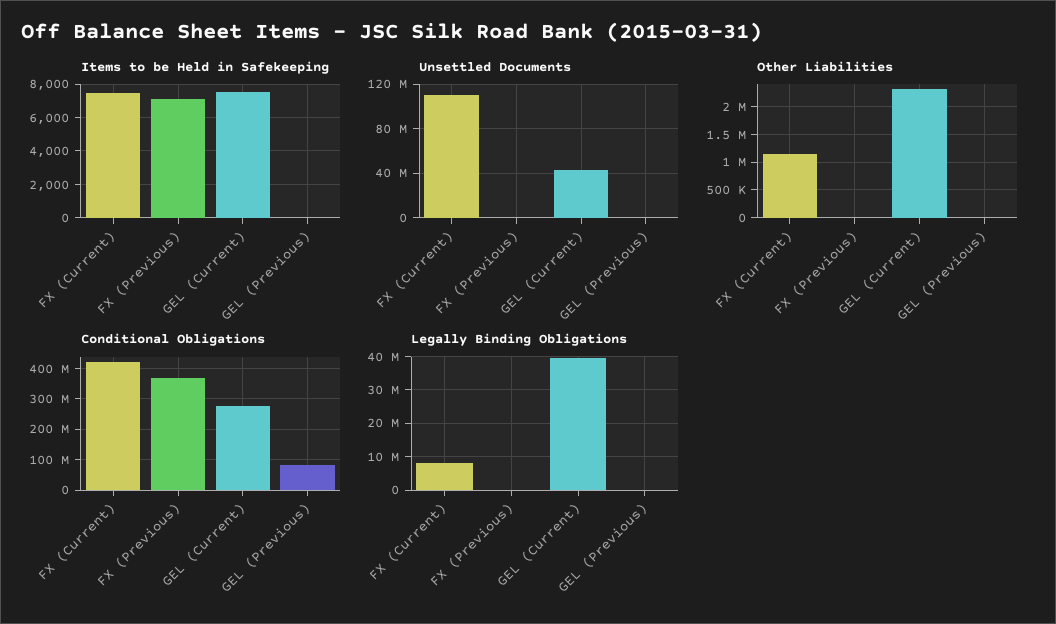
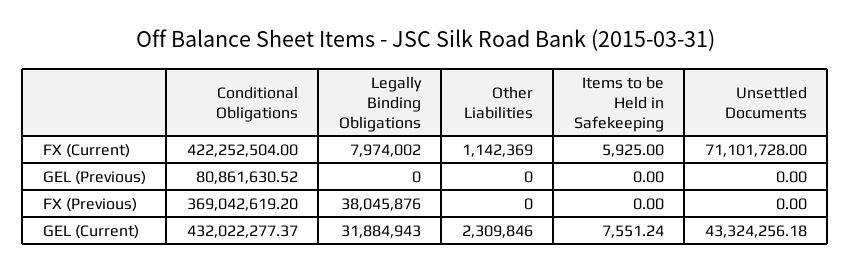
  {
    "Items to be Held in Safekeeping": {
-     "FX (Current)": 7500,
+     "FX (Current)": 5925,
-     "FX (Previous)": 7000,
+     "FX (Previous)": 0,
      "GEL (Current)": 7551.24,
      "GEL (Previous)": 0
    },
    "Unsettled Documents": {
-     "FX (Current)": 110000000,
+     "FX (Current)": 71101728,
      "FX (Previous)": 0,
      "GEL (Current)": 43324256.18,
      "GEL (Previous)": 0
    },
    "Other Liabilities": {
      "FX (Current)": 1142369,
      "FX (Previous)": 0,
      "GEL (Current)": 2309846,
      "GEL (Previous)": 0
    },
    "Conditional Obligations": {
      "FX (Current)": 422252504,
      "FX (Previous)": 369042619.2,
-     "GEL (Current)": 280000000,
+     "GEL (Current)": 432022277.37,
      "GEL (Previous)": 80861630.52
    },
    "Legally Binding Obligations": {
      "FX (Current)": 7974002,
-     "FX (Previous)": 0,
+     "FX (Previous)": 38045876,
-     "GEL (Current)": 40000000,
+     "GEL (Current)": 31884943,
      "GEL (Previous)": 0
    }
  }

